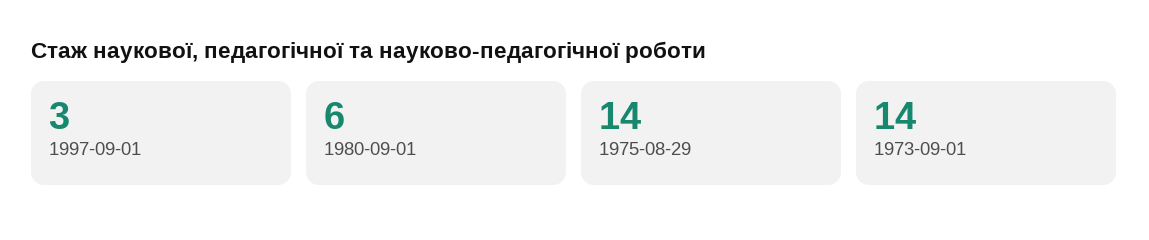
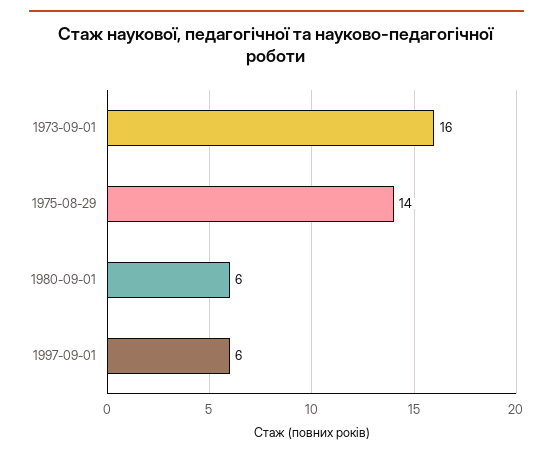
  {
-   "1997-09-01": 3,
+   "1997-09-01": 6,
    "1980-09-01": 6,
    "1975-08-29": 14,
-   "1973-09-01": 14
+   "1973-09-01": 16
  }

